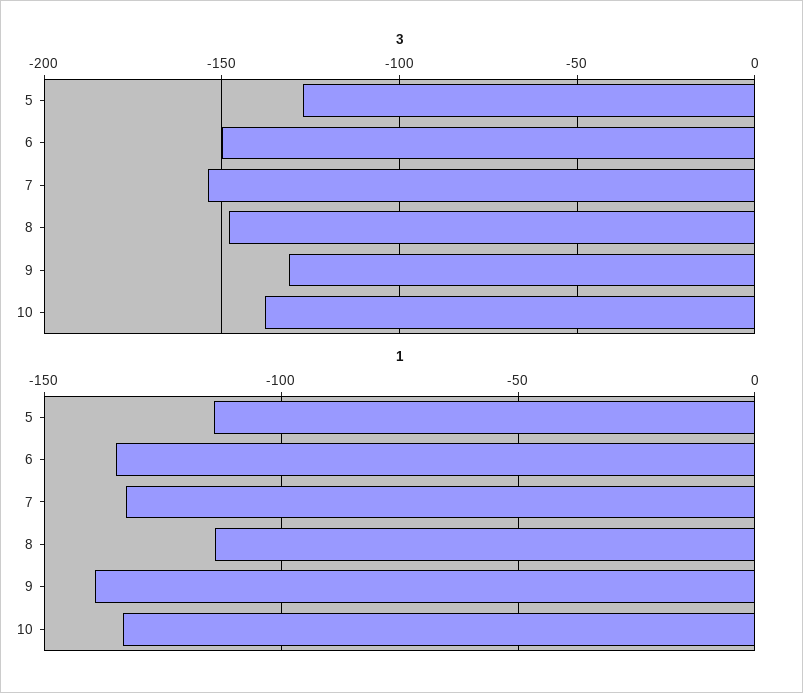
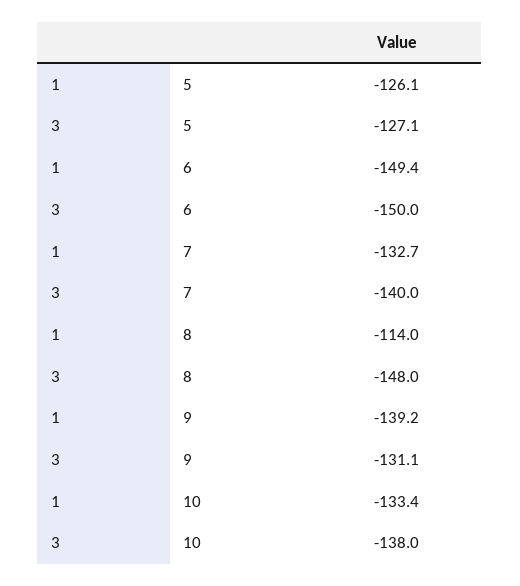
  {
    "3": {
      "5": -127.1,
      "6": -150,
-     "7": -155,
+     "7": -140,
      "8": -148,
      "9": -131.1,
      "10": -138
    },
    "1": {
-     "5": -115,
+     "5": -126.1,
-     "6": -135,
+     "6": -149.4,
      "7": -132.7,
      "8": -114,
      "9": -139.2,
      "10": -133.4
    }
  }

